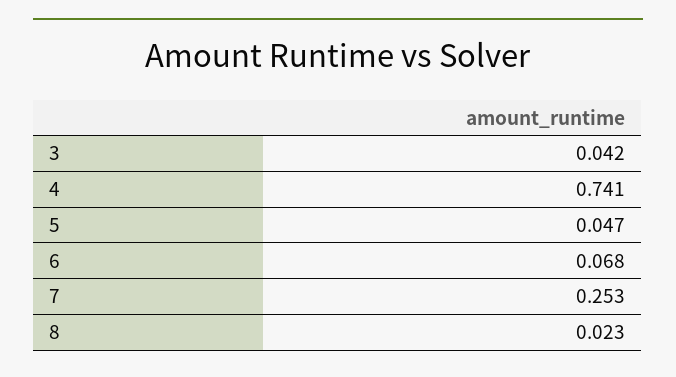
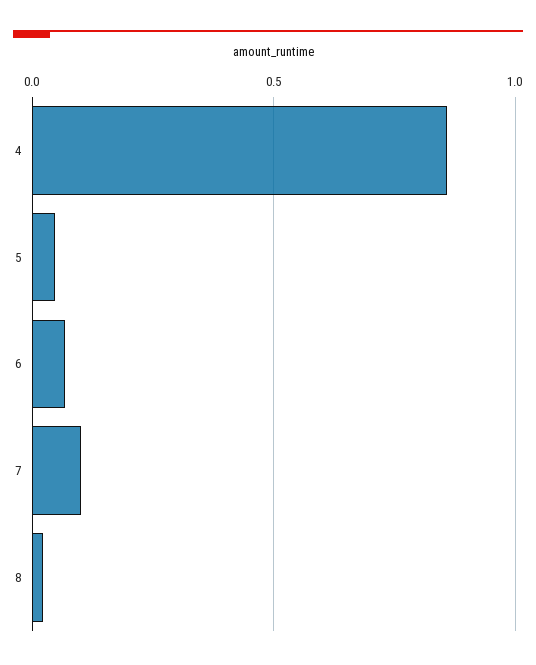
  {
-   "3": 0.042,
-   "4": 0.741,
+   "4": 0.85,
    "5": 0.047,
    "6": 0.068,
-   "7": 0.253,
+   "7": 0.1,
    "8": 0.023
  }

